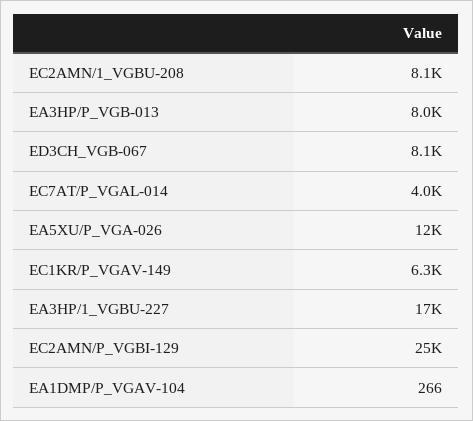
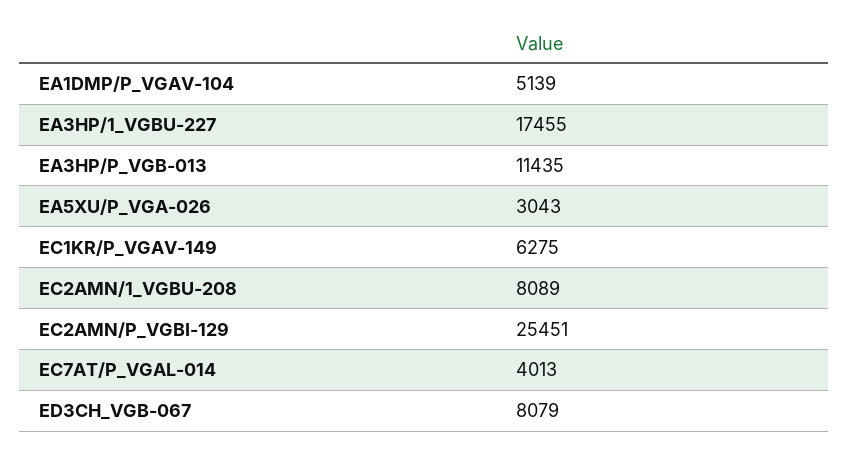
  {
    "EC2AMN/1_VGBU-208": 8089,
-   "EA3HP/P_VGB-013": 8000,
+   "EA3HP/P_VGB-013": 11435,
    "ED3CH_VGB-067": 8079,
    "EC7AT/P_VGAL-014": 4013,
-   "EA5XU/P_VGA-026": 12000,
+   "EA5XU/P_VGA-026": 3043,
    "EC1KR/P_VGAV-149": 6275,
    "EA3HP/1_VGBU-227": 17455,
    "EC2AMN/P_VGBI-129": 25451,
-   "EA1DMP/P_VGAV-104": 266
+   "EA1DMP/P_VGAV-104": 5139
  }

